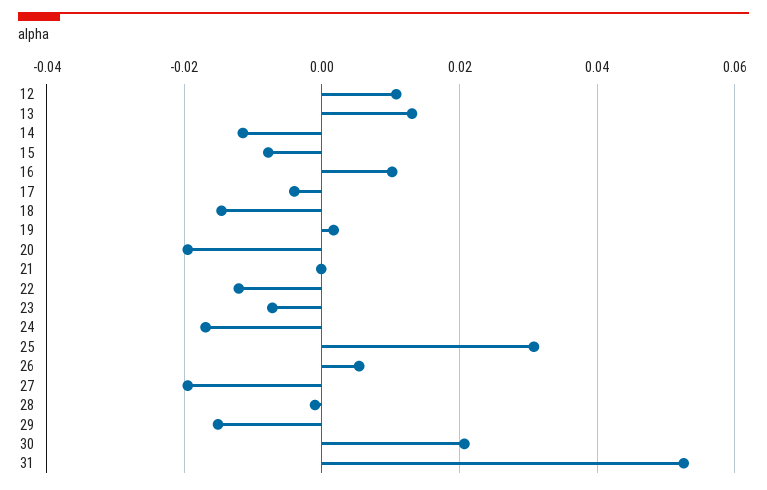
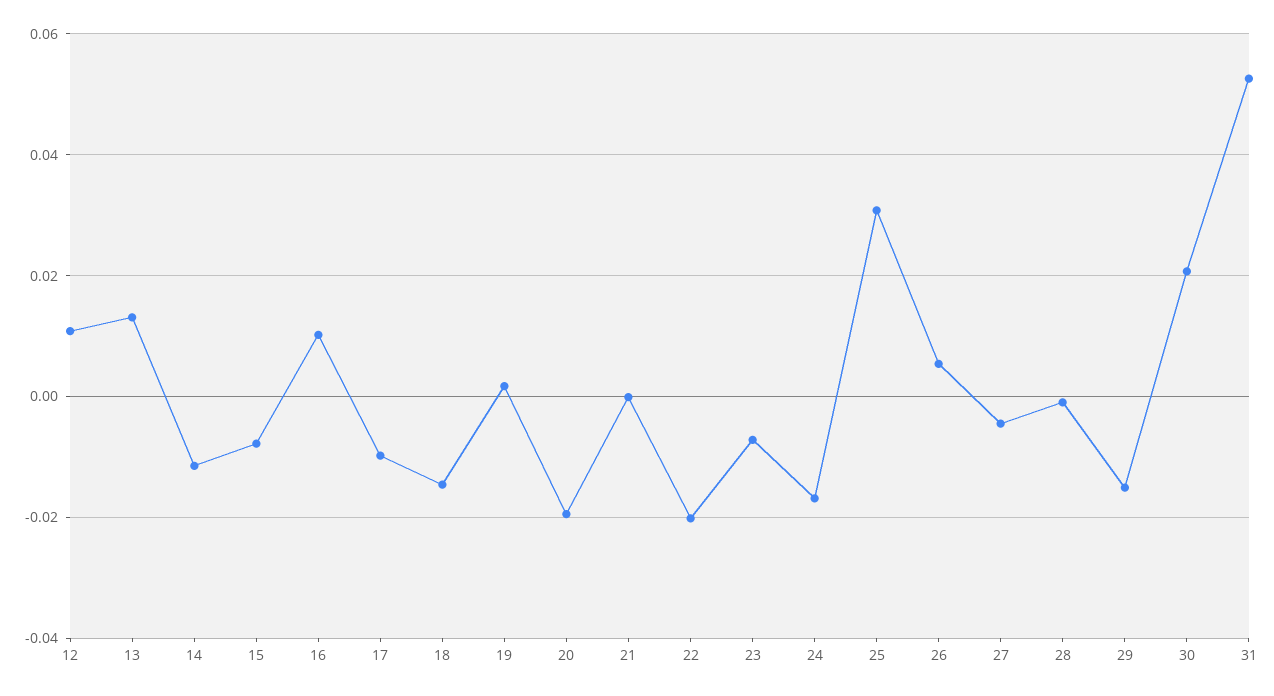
  {
    "12": 0.01,
    "13": 0.014,
    "14": -0.012,
    "15": -0.008,
    "16": 0.01,
-   "17": -0.004,
+   "17": -0.01,
    "18": -0.014,
    "19": 0.002,
    "20": -0.02,
    "21": 0,
-   "22": -0.012,
+   "22": -0.02,
    "23": -0.008,
    "24": -0.016,
    "25": 0.03,
    "26": 0.006,
-   "27": -0.02,
+   "27": -0.004,
    "28": -0.002,
    "29": -0.016,
    "30": 0.02,
    "31": 0.052
  }

